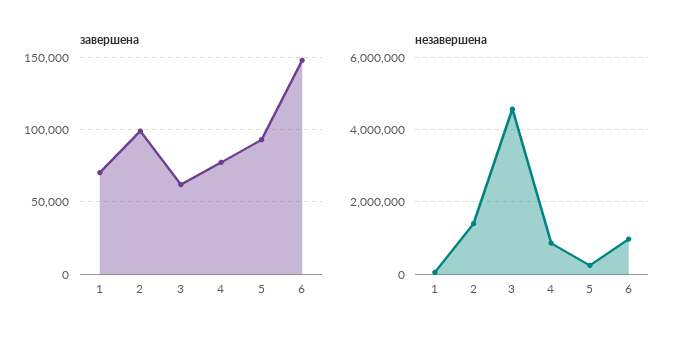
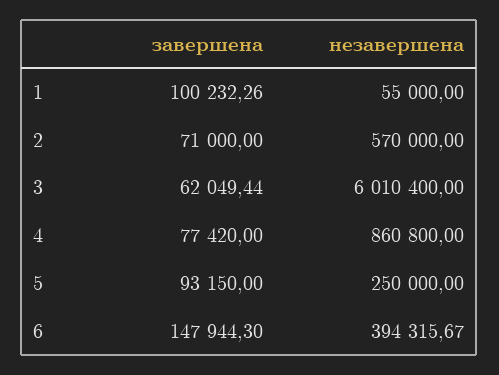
  {
    "завершена": {
-     "1": 70000,
+     "1": 100232.26,
-     "2": 100000,
+     "2": 71000,
      "3": 62049.44,
      "4": 77420,
      "5": 93150,
      "6": 147944.3
    },
    "незавершена": {
      "1": 55000,
-     "2": 1400000,
+     "2": 570000,
-     "3": 4600000,
+     "3": 6010400,
      "4": 860800,
      "5": 250000,
-     "6": 1000000
+     "6": 394315.67
    }
  }

